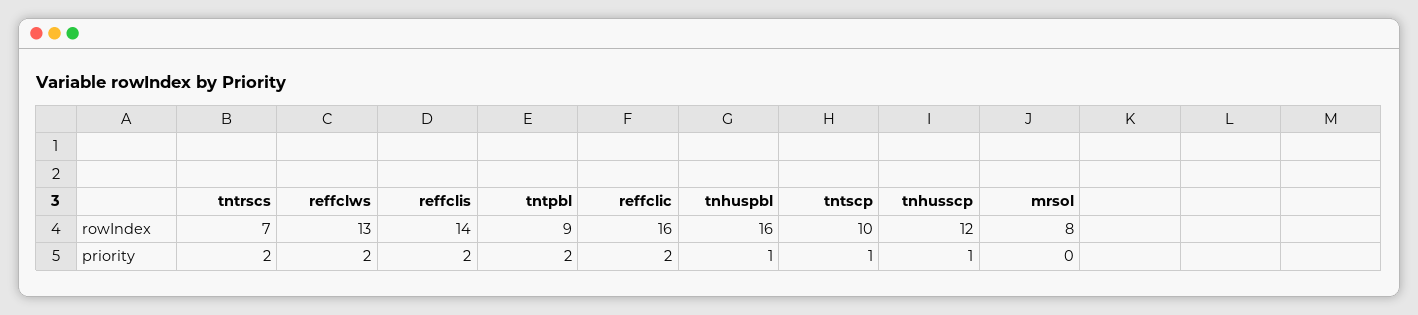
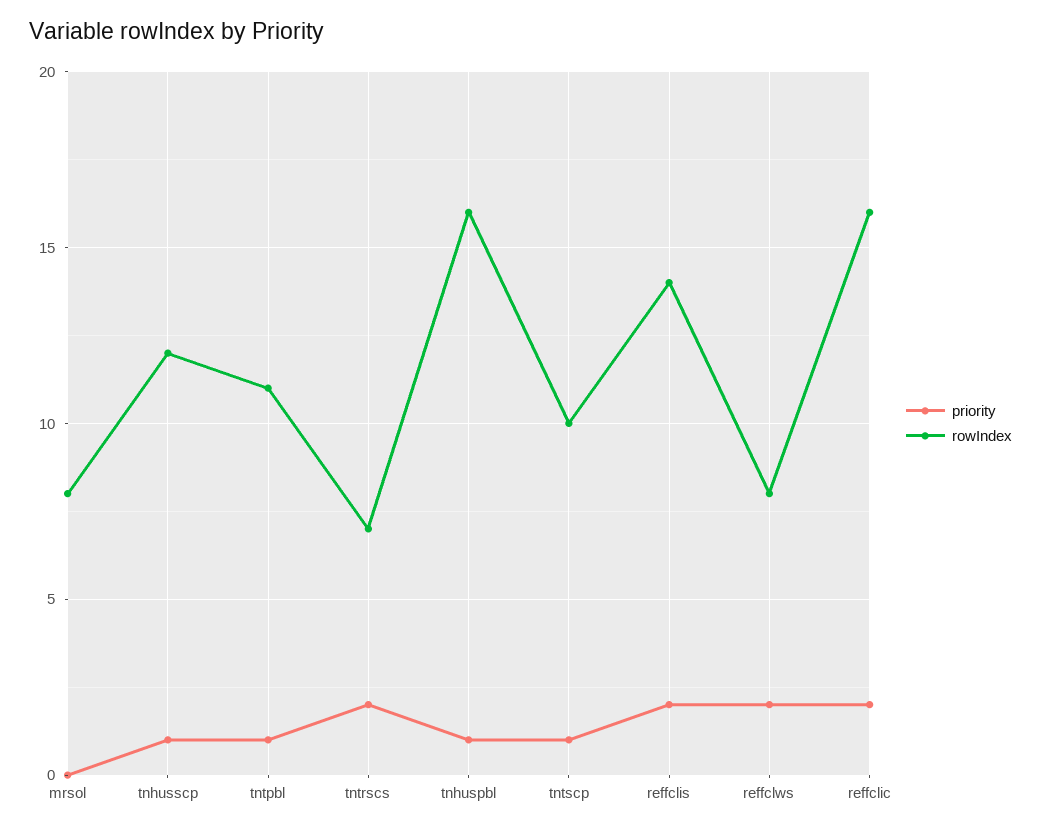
  {
    "rowIndex": {
      "tntrscs": 7,
-     "reffclws": 13,
+     "reffclws": 8,
      "reffclis": 14,
-     "tntpbl": 9,
+     "tntpbl": 11,
      "reffclic": 16,
      "tnhuspbl": 16,
      "tntscp": 10,
      "tnhusscp": 12,
      "mrsol": 8
    },
    "priority": {
      "tntrscs": 2,
      "reffclws": 2,
      "reffclis": 2,
-     "tntpbl": 2,
+     "tntpbl": 1,
      "reffclic": 2,
      "tnhuspbl": 1,
      "tntscp": 1,
      "tnhusscp": 1,
      "mrsol": 0
    }
  }

